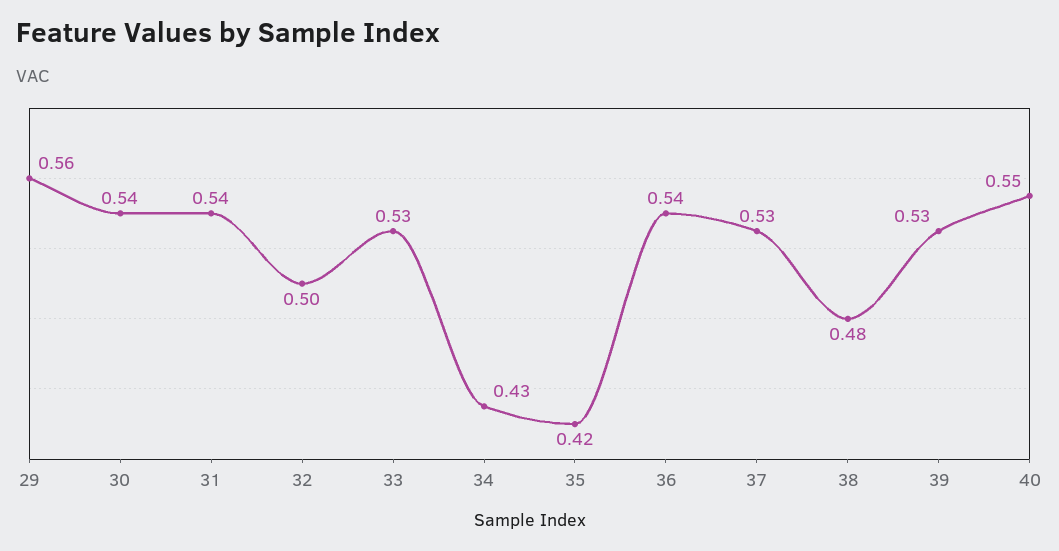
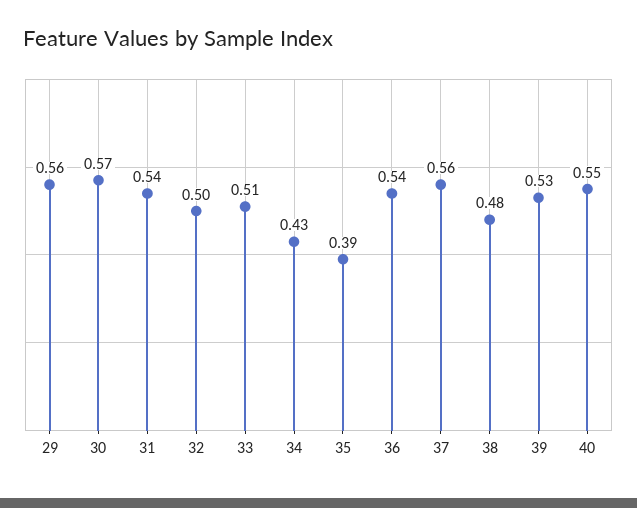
  {
    "29": 0.56,
-   "30": 0.54,
+   "30": 0.57,
    "31": 0.54,
    "32": 0.5,
-   "33": 0.53,
+   "33": 0.51,
    "34": 0.43,
-   "35": 0.42,
+   "35": 0.39,
    "36": 0.54,
-   "37": 0.53,
+   "37": 0.56,
    "38": 0.48,
    "39": 0.53,
    "40": 0.55
  }

